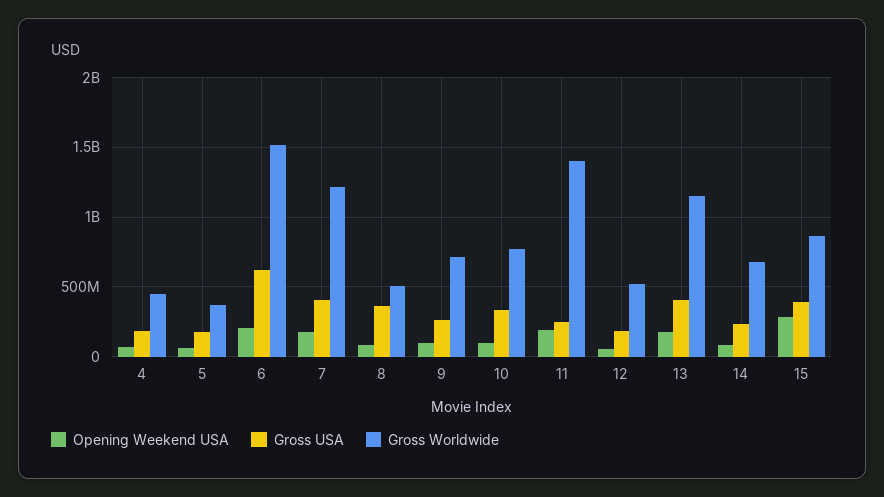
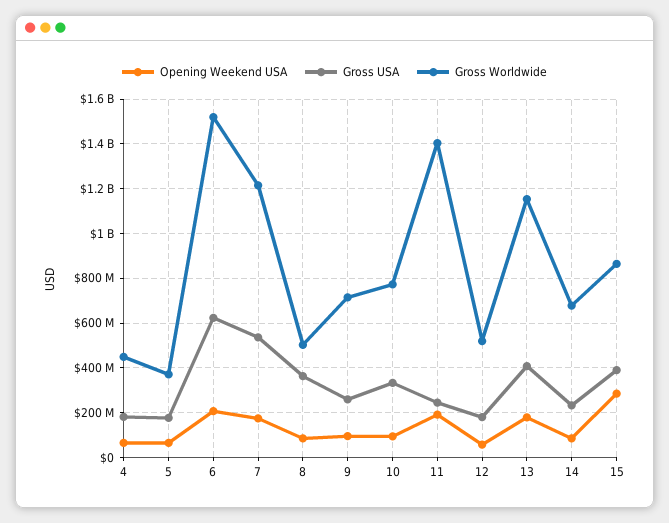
  {
    "Opening Weekend USA": {
      "4": 50000000,
      "5": 50000000,
      "6": 200000000,
      "7": 150000000,
      "8": 100000000,
      "9": 100000000,
      "10": 100000000,
      "11": 200000000,
      "12": 50000000,
      "13": 200000000,
      "14": 100000000,
      "15": 300000000
    },
    "Gross USA": {
      "4": 200000000,
      "5": 200000000,
      "6": 600000000,
-     "7": 400000000,
+     "7": 550000000,
      "8": 350000000,
      "9": 250000000,
      "10": 350000000,
      "11": 250000000,
      "12": 200000000,
      "13": 400000000,
      "14": 250000000,
      "15": 400000000
    },
    "Gross Worldwide": {
      "4": 450000000,
      "5": 350000000,
      "6": 1500000000,
      "7": 1200000000,
      "8": 500000000,
      "9": 700000000,
      "10": 750000000,
      "11": 1400000000,
      "12": 500000000,
      "13": 1150000000,
      "14": 700000000,
      "15": 850000000
    }
  }

